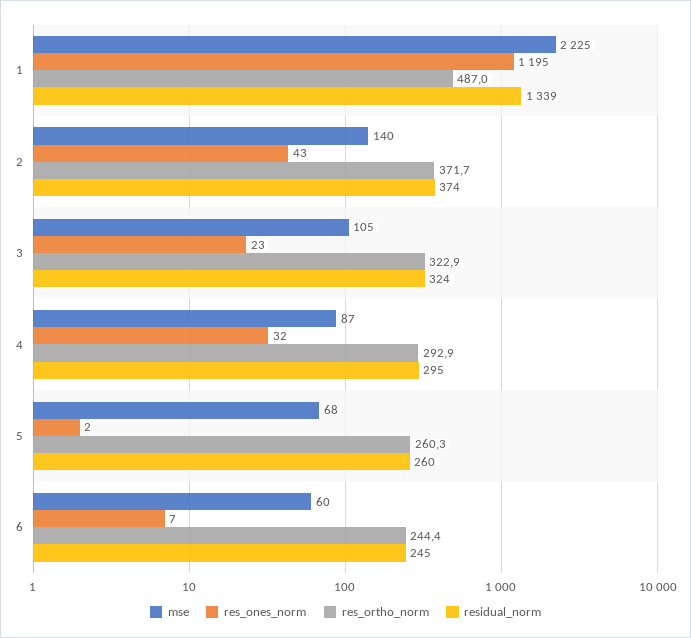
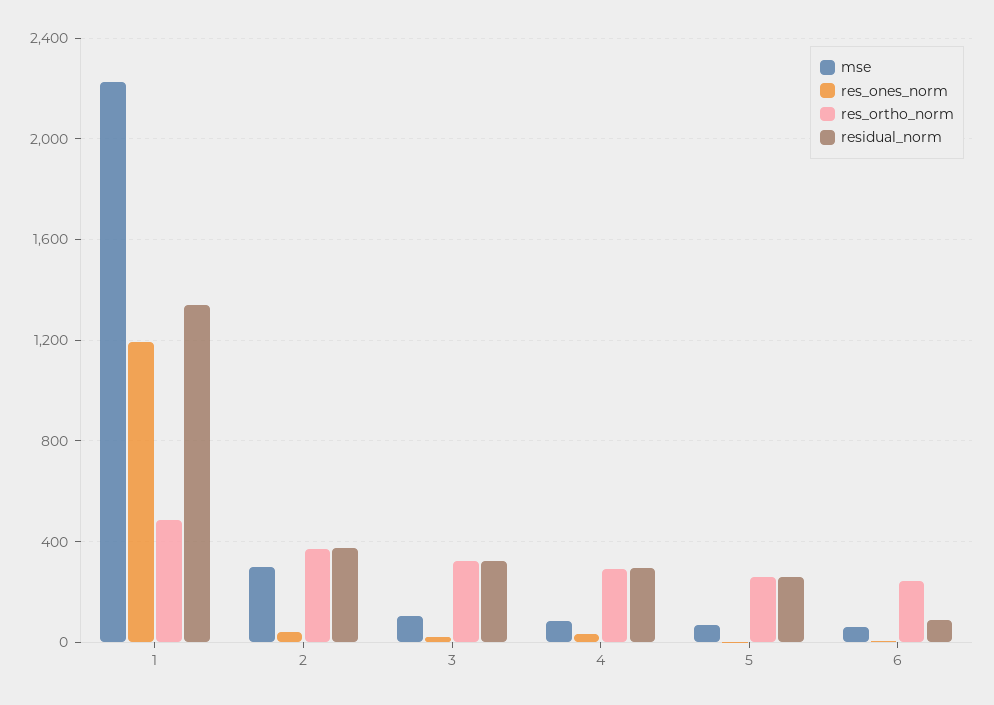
  {
    "mse": {
      "1": 2225,
-     "2": 140,
+     "2": 300,
      "3": 105,
      "4": 87,
      "5": 68,
      "6": 60
    },
    "res_ones_norm": {
      "1": 1195,
      "2": 43,
      "3": 23,
      "4": 32,
      "5": 2,
      "6": 7
    },
    "res_ortho_norm": {
      "1": 487,
      "2": 371.7,
      "3": 322.9,
      "4": 292.9,
      "5": 260.3,
      "6": 244.4
    },
    "residual_norm": {
      "1": 1339,
      "2": 374,
      "3": 324,
      "4": 295,
      "5": 260,
-     "6": 245
+     "6": 100
    }
  }

